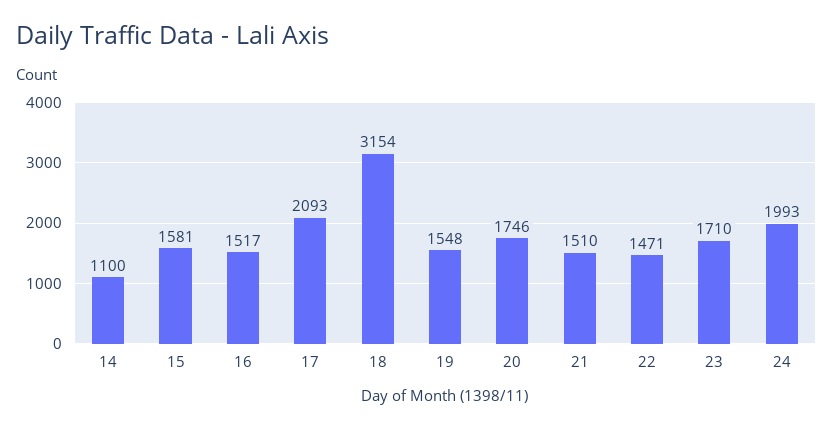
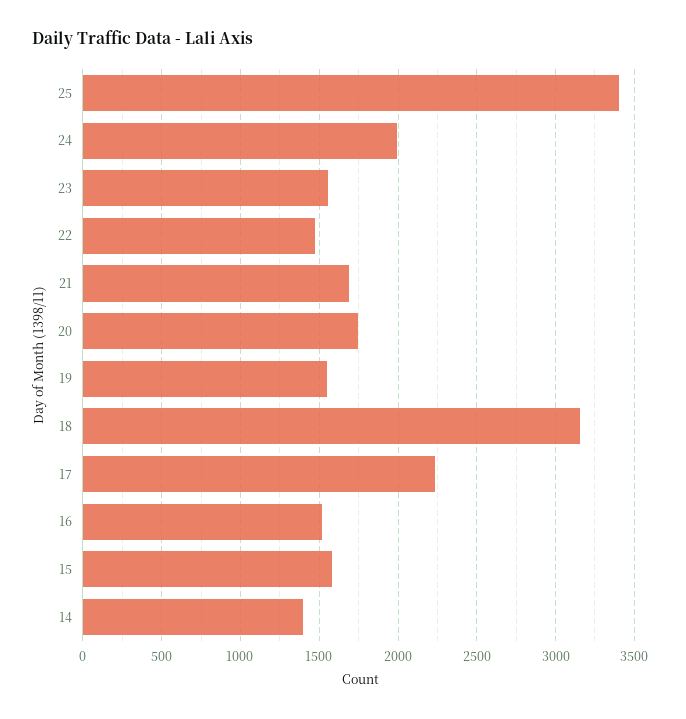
  {
-   "14": 1100,
+   "14": 1400,
    "15": 1581,
    "16": 1517,
-   "17": 2093,
+   "17": 2250,
    "18": 3154,
    "19": 1548,
    "20": 1746,
-   "21": 1510,
+   "21": 1700,
    "22": 1471,
-   "23": 1710,
+   "23": 1550,
-   "24": 1993
+   "24": 1993,
+   "25": 3400
  }

